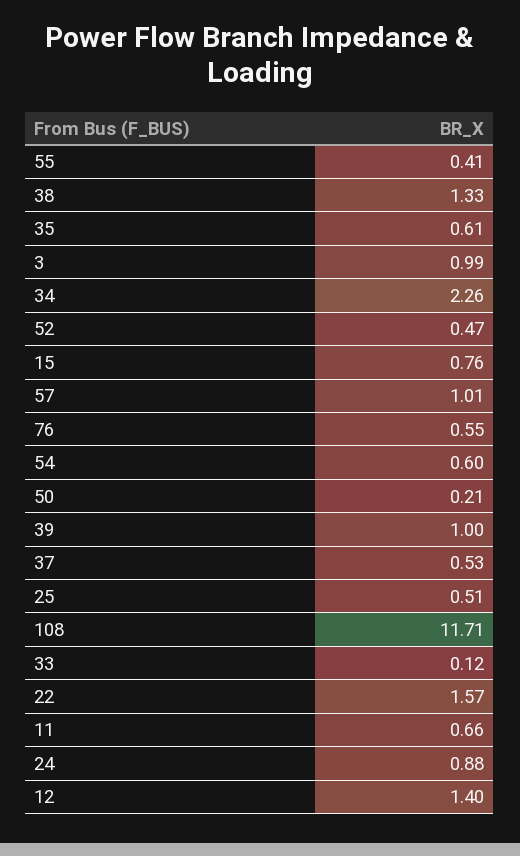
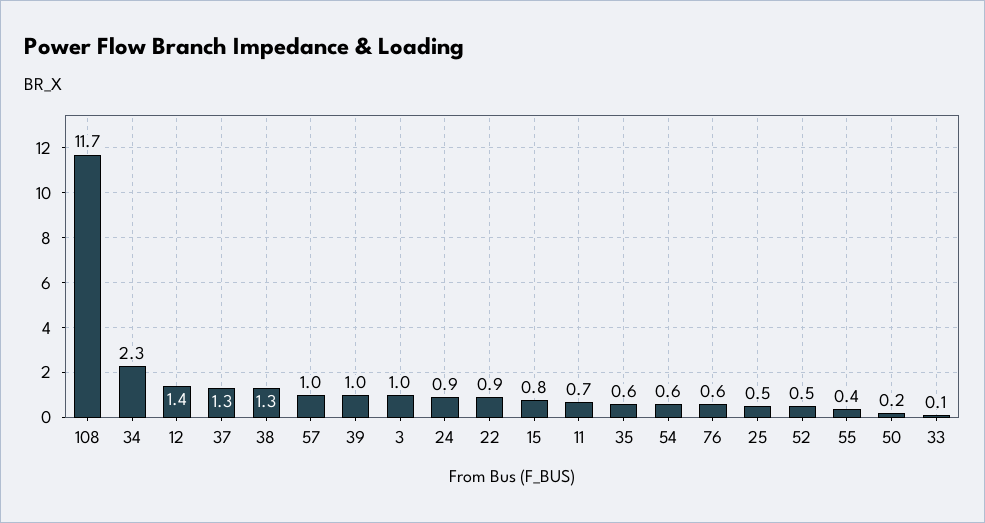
  {
    "55": 0.41,
    "38": 1.33,
    "35": 0.61,
    "3": 0.99,
    "34": 2.26,
    "52": 0.47,
    "15": 0.76,
    "57": 1.01,
    "76": 0.55,
    "54": 0.6,
    "50": 0.21,
    "39": 1,
-   "37": 0.53,
+   "37": 1.3,
    "25": 0.51,
    "108": 11.71,
    "33": 0.12,
-   "22": 1.57,
+   "22": 0.9,
    "11": 0.66,
    "24": 0.88,
    "12": 1.4
  }

